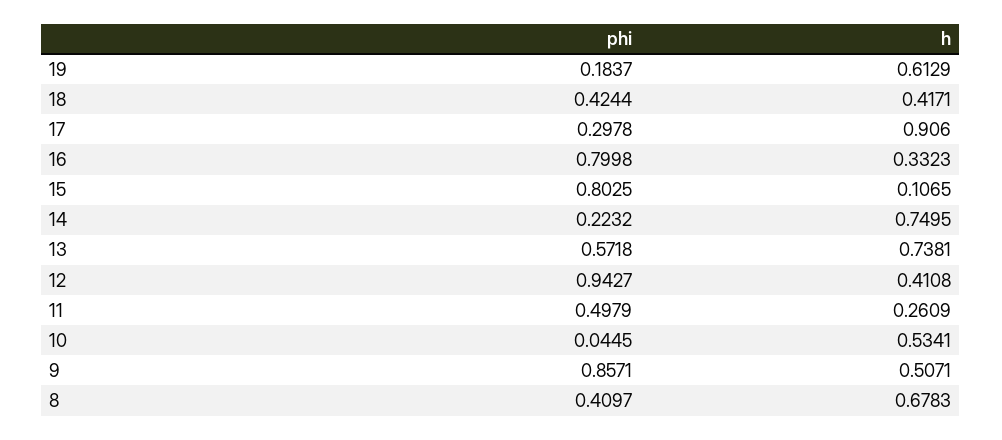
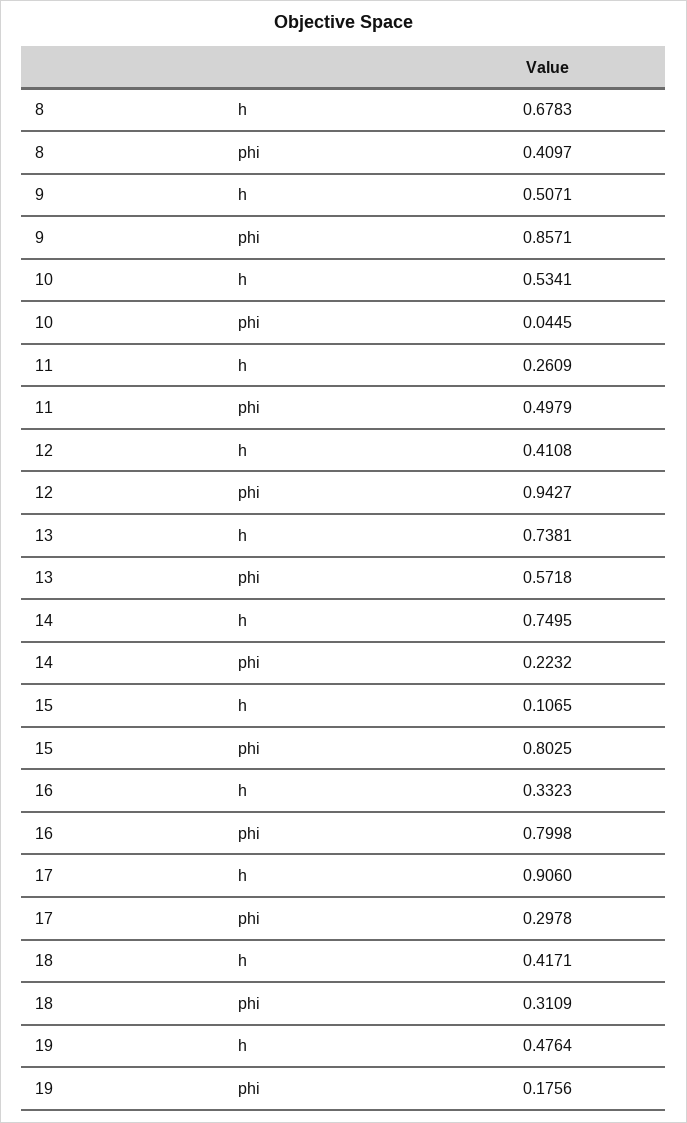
  {
    "phi": {
-     "19": 0.1837,
+     "19": 0.1756,
-     "18": 0.4244,
+     "18": 0.3109,
      "17": 0.2978,
      "16": 0.7998,
      "15": 0.8025,
      "14": 0.2232,
      "13": 0.5718,
      "12": 0.9427,
      "11": 0.4979,
      "10": 0.0445,
      "9": 0.8571,
      "8": 0.4097
    },
    "h": {
-     "19": 0.6129,
+     "19": 0.4764,
      "18": 0.4171,
      "17": 0.906,
      "16": 0.3323,
      "15": 0.1065,
      "14": 0.7495,
      "13": 0.7381,
      "12": 0.4108,
      "11": 0.2609,
      "10": 0.5341,
      "9": 0.5071,
      "8": 0.6783
    }
  }

